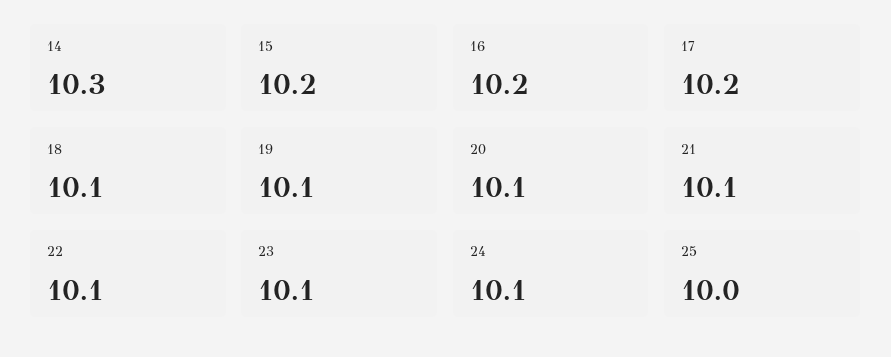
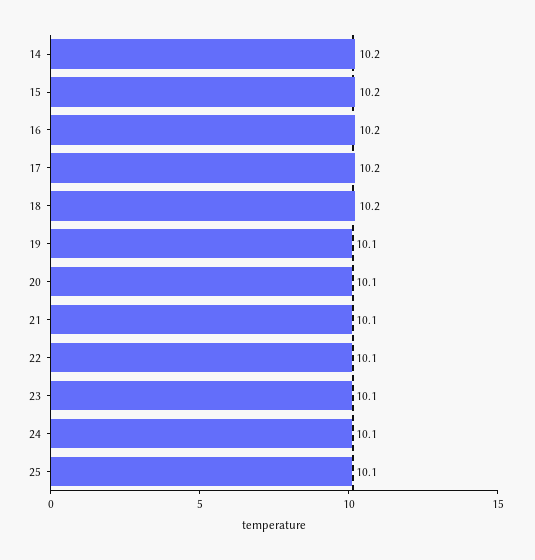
  {
-   "14": 10.3,
+   "14": 10.2,
    "15": 10.2,
    "16": 10.2,
    "17": 10.2,
-   "18": 10.1,
+   "18": 10.2,
    "19": 10.1,
    "20": 10.1,
    "21": 10.1,
    "22": 10.1,
    "23": 10.1,
    "24": 10.1,
-   "25": 10
+   "25": 10.1
  }

